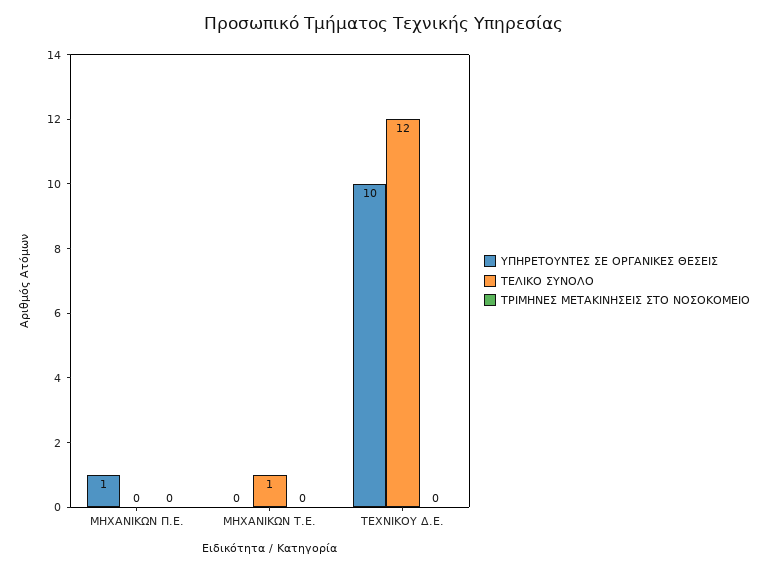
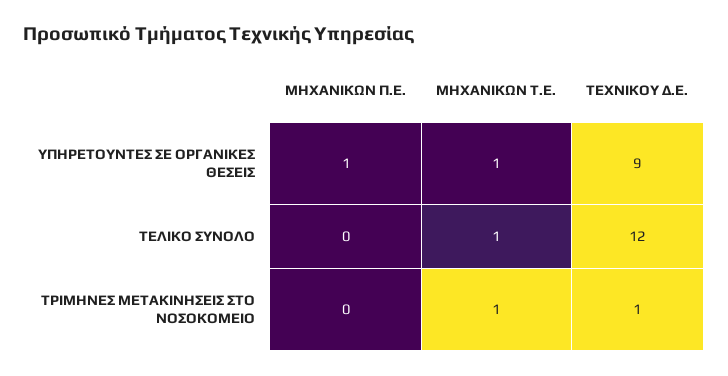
  {
    "ΥΠΗΡΕΤΟΥΝΤΕΣ ΣΕ ΟΡΓΑΝΙΚΕΣ ΘΕΣΕΙΣ": {
      "ΜΗΧΑΝΙΚΩΝ Π.Ε.": 1,
-     "ΜΗΧΑΝΙΚΩΝ Τ.Ε.": 0,
+     "ΜΗΧΑΝΙΚΩΝ Τ.Ε.": 1,
-     "ΤΕΧΝΙΚΟΥ Δ.Ε.": 10
+     "ΤΕΧΝΙΚΟΥ Δ.Ε.": 9
    },
    "ΤΕΛΙΚΟ ΣΥΝΟΛΟ": {
      "ΜΗΧΑΝΙΚΩΝ Π.Ε.": 0,
      "ΜΗΧΑΝΙΚΩΝ Τ.Ε.": 1,
      "ΤΕΧΝΙΚΟΥ Δ.Ε.": 12
    },
    "ΤΡΙΜΗΝΕΣ ΜΕΤΑΚΙΝΗΣΕΙΣ ΣΤΟ ΝΟΣΟΚΟΜΕΙΟ": {
      "ΜΗΧΑΝΙΚΩΝ Π.Ε.": 0,
-     "ΜΗΧΑΝΙΚΩΝ Τ.Ε.": 0,
+     "ΜΗΧΑΝΙΚΩΝ Τ.Ε.": 1,
-     "ΤΕΧΝΙΚΟΥ Δ.Ε.": 0
+     "ΤΕΧΝΙΚΟΥ Δ.Ε.": 1
    }
  }

